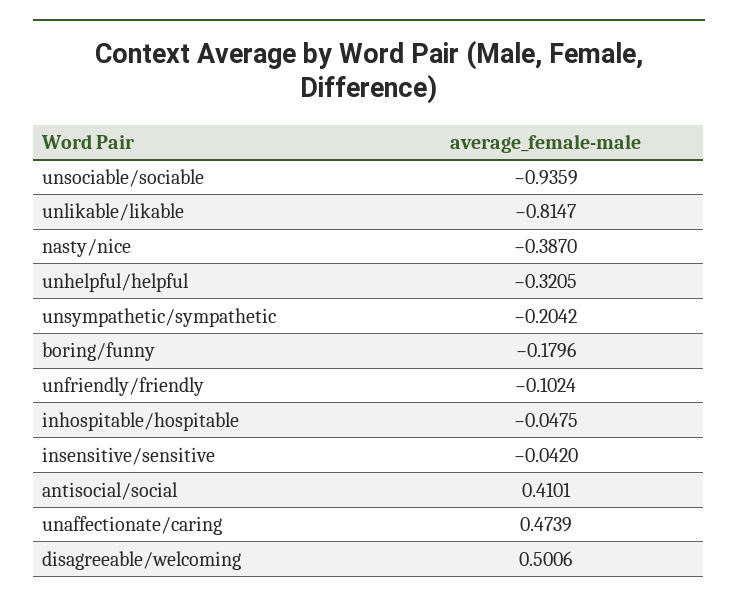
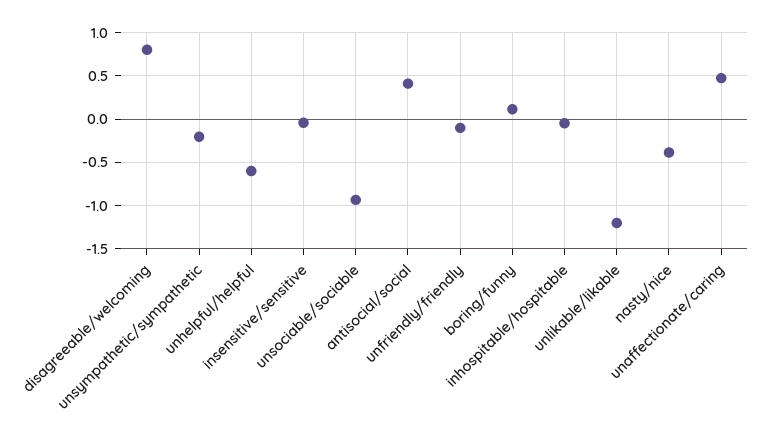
  {
    "unsociable/sociable": -0.9359,
-   "unlikable/likable": -0.8147,
+   "unlikable/likable": -1.2,
    "nasty/nice": -0.387,
-   "unhelpful/helpful": -0.3205,
+   "unhelpful/helpful": -0.6,
    "unsympathetic/sympathetic": -0.2042,
-   "boring/funny": -0.1796,
+   "boring/funny": 0.1,
    "unfriendly/friendly": -0.1024,
    "inhospitable/hospitable": -0.0475,
    "insensitive/sensitive": -0.042,
    "antisocial/social": 0.4101,
    "unaffectionate/caring": 0.4739,
-   "disagreeable/welcoming": 0.5006
+   "disagreeable/welcoming": 0.8
  }

